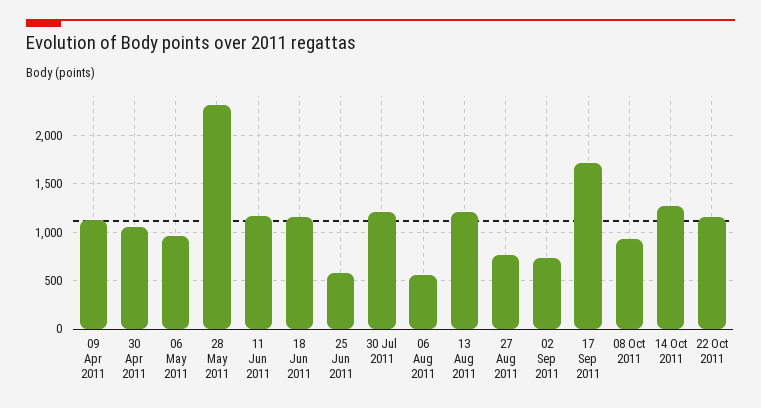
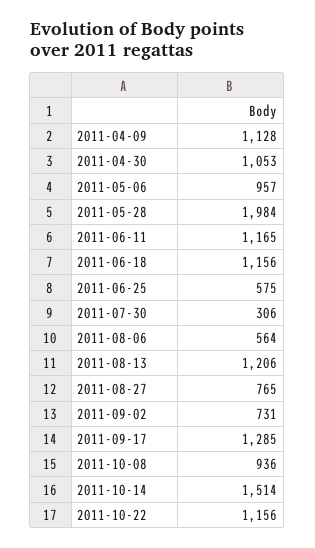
  {
    "09 Apr 2011": 1128,
    "30 Apr 2011": 1053,
    "06 May 2011": 957,
-   "28 May 2011": 2300,
+   "28 May 2011": 1984,
    "11 Jun 2011": 1165,
    "18 Jun 2011": 1156,
    "25 Jun 2011": 575,
-   "30 Jul 2011": 1200,
+   "30 Jul 2011": 306,
    "06 Aug 2011": 564,
    "13 Aug 2011": 1206,
    "27 Aug 2011": 765,
    "02 Sep 2011": 731,
-   "17 Sep 2011": 1700,
+   "17 Sep 2011": 1285,
    "08 Oct 2011": 936,
-   "14 Oct 2011": 1300,
+   "14 Oct 2011": 1514,
    "22 Oct 2011": 1156
  }

